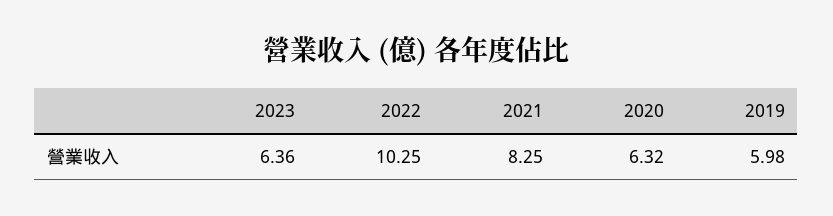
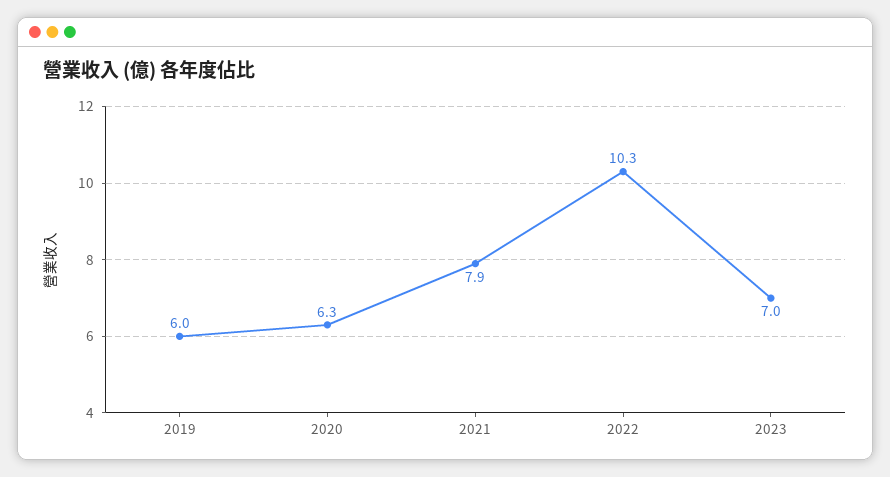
  {
-   "2023": 6.36,
+   "2023": 7,
    "2022": 10.25,
-   "2021": 8.25,
+   "2021": 7.9,
    "2020": 6.32,
    "2019": 5.98
  }

